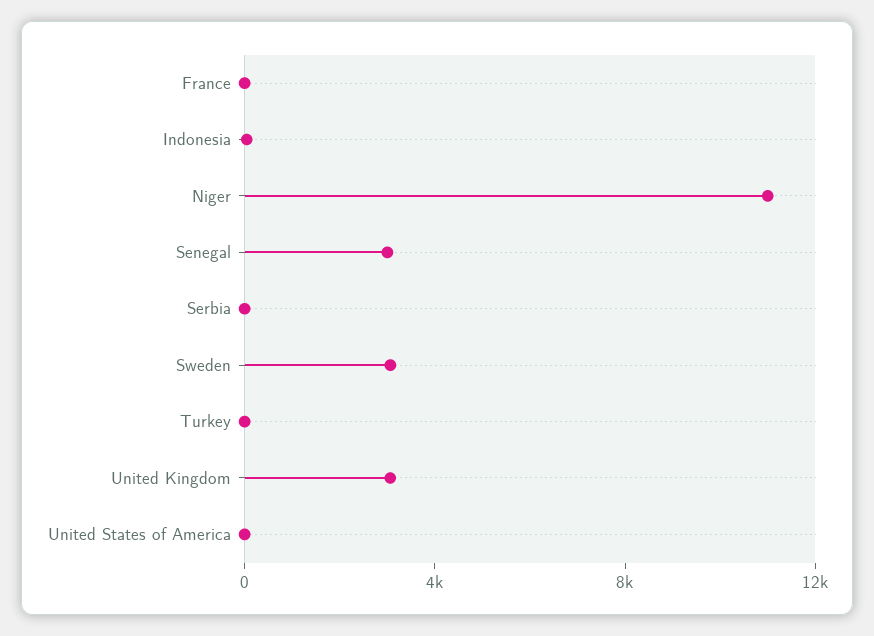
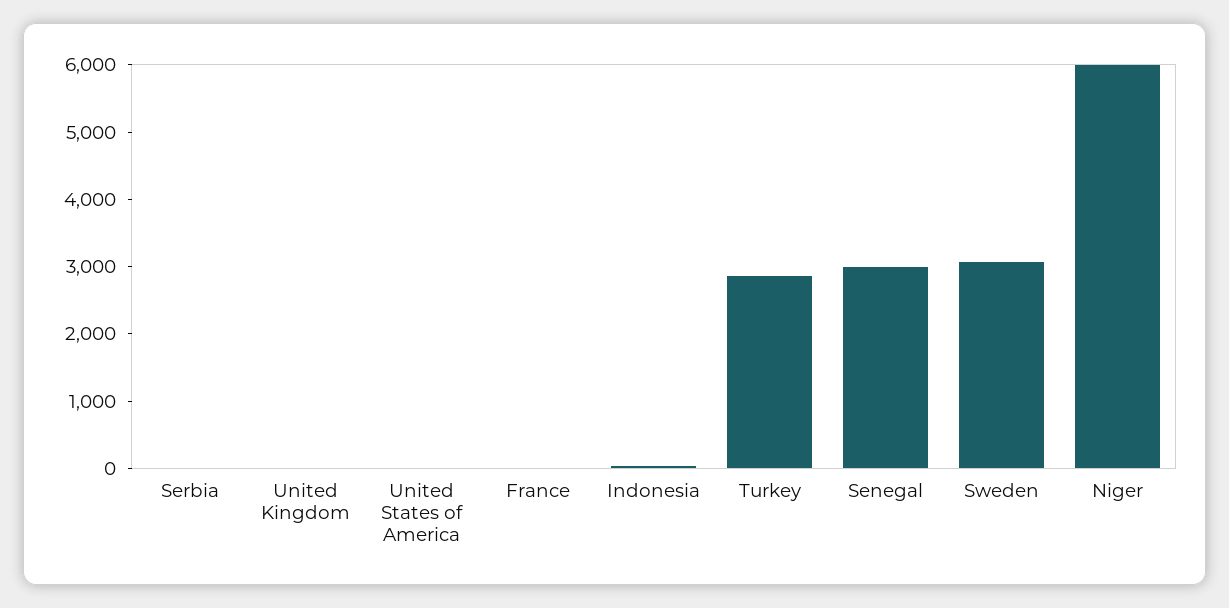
  {
    "France": 0,
    "Indonesia": 0,
-   "Niger": 11000,
+   "Niger": 6000,
    "Senegal": 3000,
    "Serbia": 0,
    "Sweden": 3000,
-   "Turkey": 0,
+   "Turkey": 2800,
-   "United Kingdom": 3000,
+   "United Kingdom": 0,
    "United States of America": 0
  }

